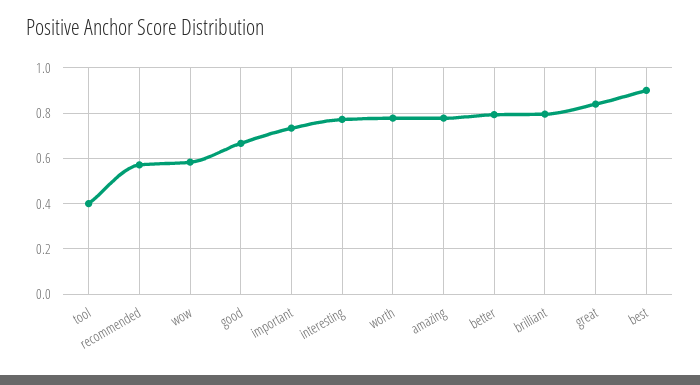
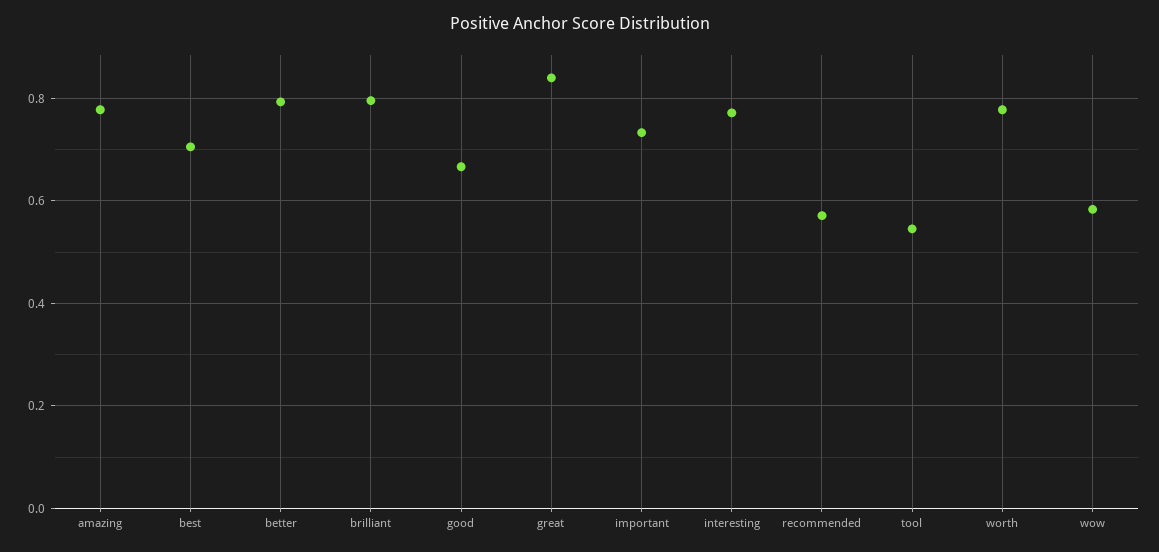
  {
-   "tool": 0.4,
+   "tool": 0.54,
    "recommended": 0.58,
    "wow": 0.58,
    "good": 0.66,
    "important": 0.74,
    "interesting": 0.78,
    "worth": 0.78,
    "amazing": 0.78,
    "better": 0.8,
    "brilliant": 0.8,
    "great": 0.84,
-   "best": 0.9
+   "best": 0.7
  }

